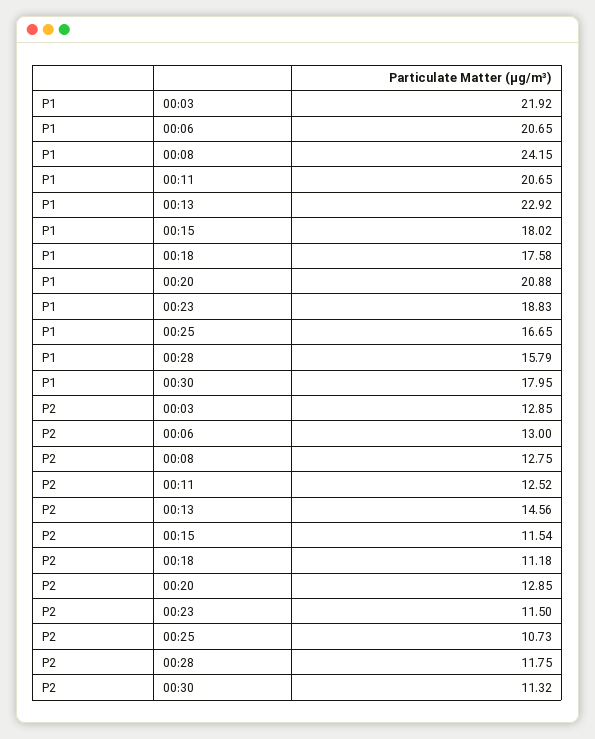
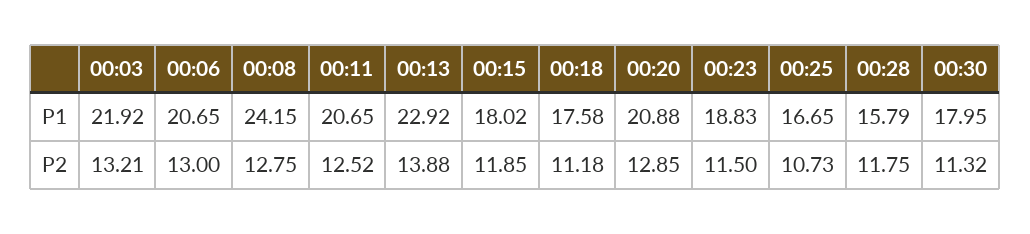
  {
    "P1": {
      "00:03": 21.92,
      "00:06": 20.65,
      "00:08": 24.15,
      "00:11": 20.65,
      "00:13": 22.92,
      "00:15": 18.02,
      "00:18": 17.58,
      "00:20": 20.88,
      "00:23": 18.83,
      "00:25": 16.65,
      "00:28": 15.79,
      "00:30": 17.95
    },
    "P2": {
-     "00:03": 12.85,
+     "00:03": 13.21,
      "00:06": 13,
      "00:08": 12.75,
      "00:11": 12.52,
-     "00:13": 14.56,
+     "00:13": 13.88,
-     "00:15": 11.54,
+     "00:15": 11.85,
      "00:18": 11.18,
      "00:20": 12.85,
      "00:23": 11.5,
      "00:25": 10.73,
      "00:28": 11.75,
      "00:30": 11.32
    }
  }

